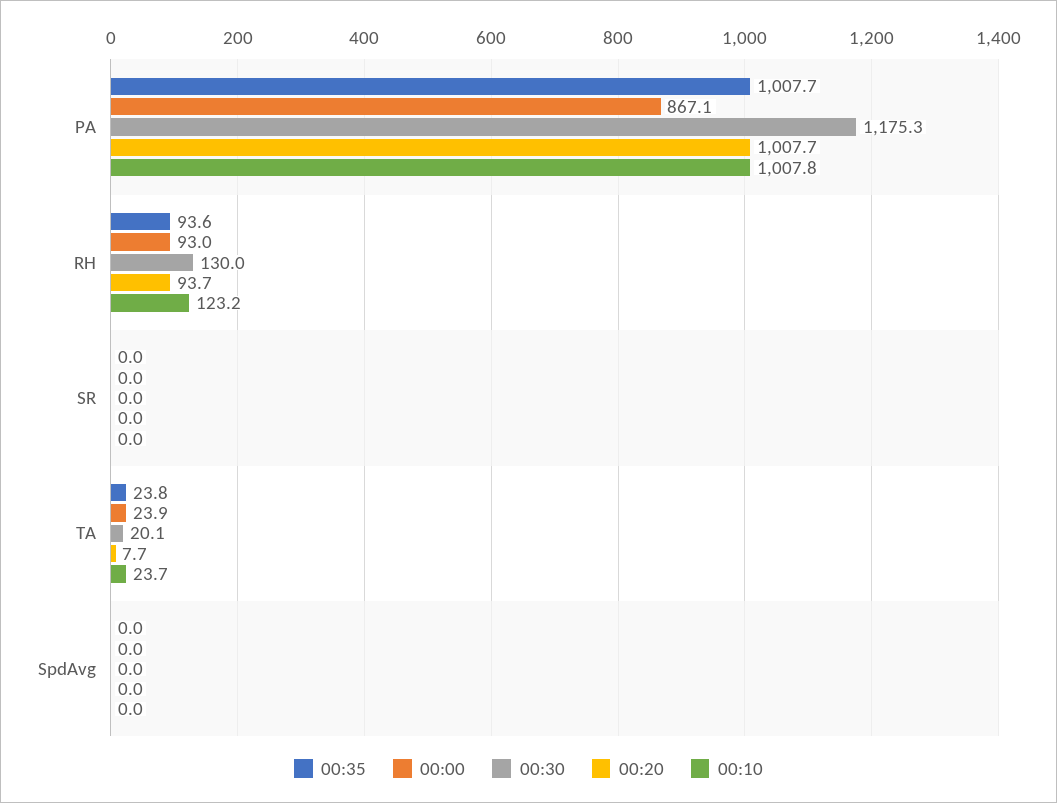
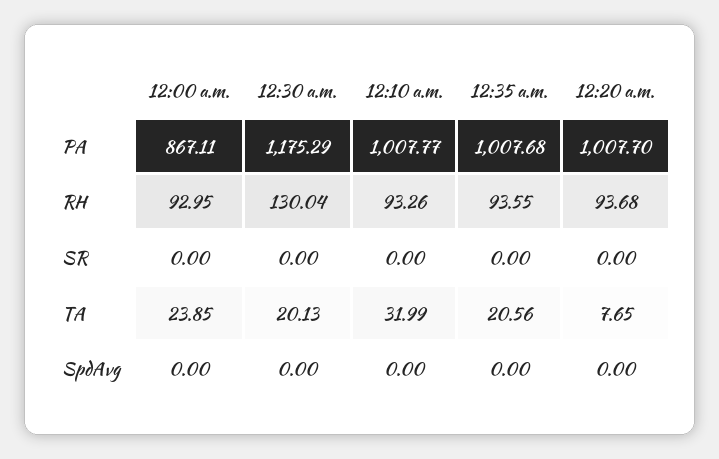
  {
    "00:35": {
      "PA": 1007.68,
      "RH": 93.55,
      "SR": 0,
-     "TA": 23.8,
+     "TA": 20.56,
      "SpdAvg": 0
    },
    "00:00": {
      "PA": 867.11,
      "RH": 92.95,
      "SR": 0,
      "TA": 23.85,
      "SpdAvg": 0
    },
    "00:30": {
      "PA": 1175.29,
      "RH": 130.04,
      "SR": 0,
      "TA": 20.13,
      "SpdAvg": 0
    },
    "00:20": {
      "PA": 1007.7,
      "RH": 93.68,
      "SR": 0,
      "TA": 7.65,
      "SpdAvg": 0
    },
    "00:10": {
      "PA": 1007.77,
-     "RH": 123.2,
+     "RH": 93.26,
      "SR": 0,
-     "TA": 23.7,
+     "TA": 31.99,
      "SpdAvg": 0
    }
  }

